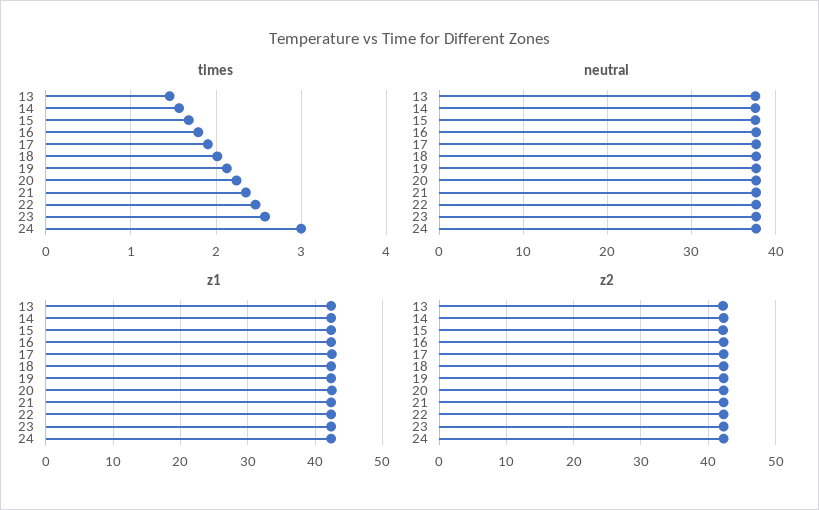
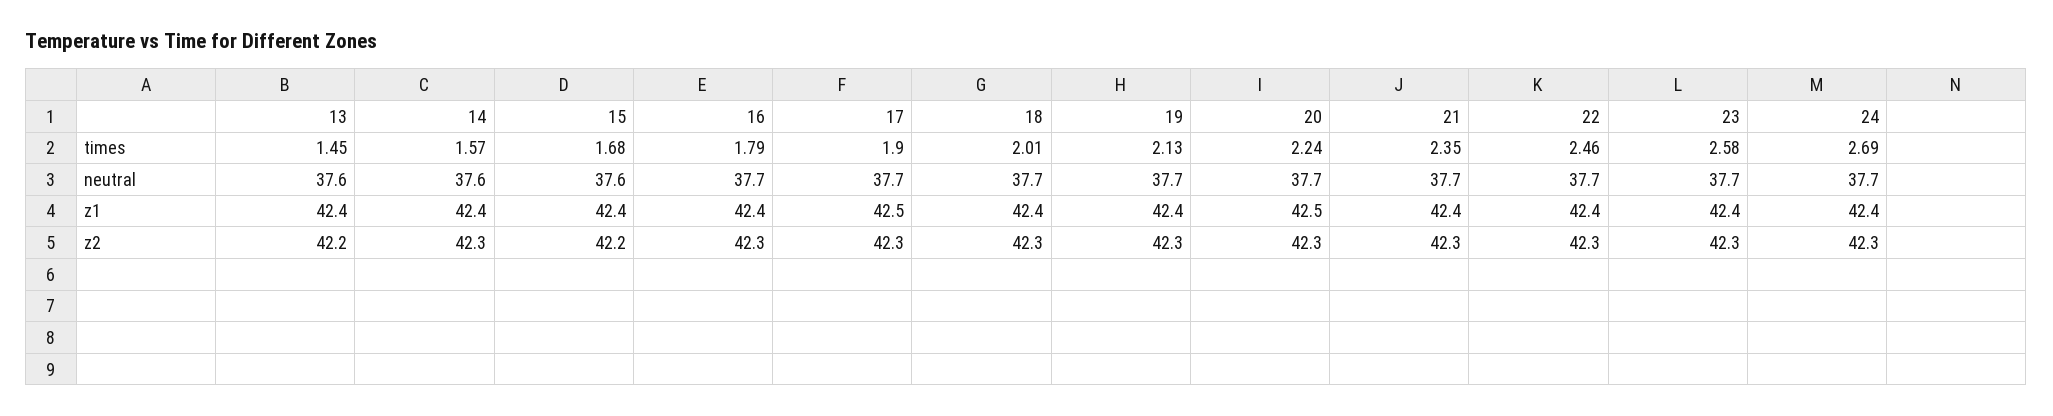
  {
    "times": {
      "13": 1.45,
      "14": 1.57,
      "15": 1.68,
      "16": 1.79,
      "17": 1.9,
      "18": 2.01,
      "19": 2.13,
      "20": 2.24,
      "21": 2.35,
      "22": 2.46,
      "23": 2.58,
-     "24": 3
+     "24": 2.69
    },
    "neutral": {
      "13": 37.6,
      "14": 37.6,
      "15": 37.6,
      "16": 37.7,
      "17": 37.7,
      "18": 37.7,
      "19": 37.7,
      "20": 37.7,
      "21": 37.7,
      "22": 37.7,
      "23": 37.7,
      "24": 37.7
    },
    "z1": {
      "13": 42.4,
      "14": 42.4,
      "15": 42.4,
      "16": 42.4,
      "17": 42.5,
      "18": 42.4,
      "19": 42.4,
      "20": 42.5,
      "21": 42.4,
      "22": 42.4,
      "23": 42.4,
      "24": 42.4
    },
    "z2": {
      "13": 42.2,
      "14": 42.3,
      "15": 42.2,
      "16": 42.3,
      "17": 42.3,
      "18": 42.3,
      "19": 42.3,
      "20": 42.3,
      "21": 42.3,
      "22": 42.3,
      "23": 42.3,
      "24": 42.3
    }
  }

